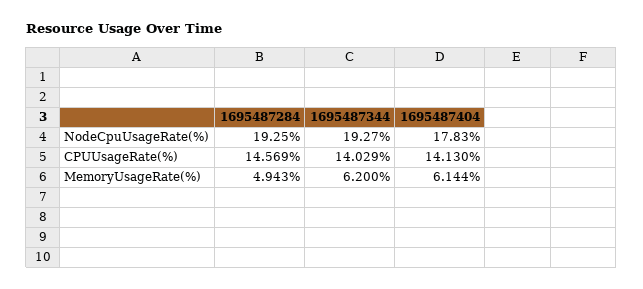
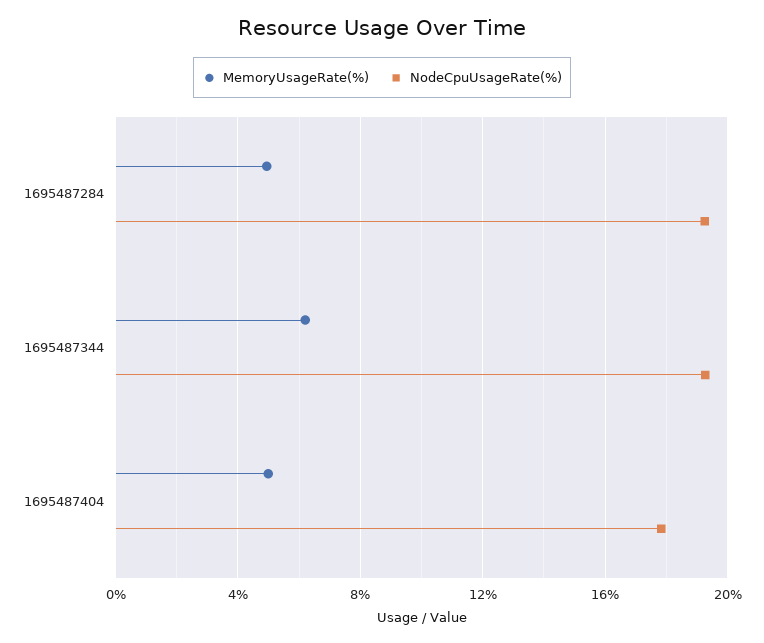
  {
    "NodeCpuUsageRate(%)": {
      "1695487284": 19.25,
      "1695487344": 19.27,
      "1695487404": 17.83
    },
-   "CPUUsageRate(%)": {
-     "1695487284": 14.569,
-     "1695487344": 14.029,
-     "1695487404": 14.13
-   },
    "MemoryUsageRate(%)": {
      "1695487284": 4.943,
      "1695487344": 6.2,
-     "1695487404": 6.144
+     "1695487404": 5
    }
  }

